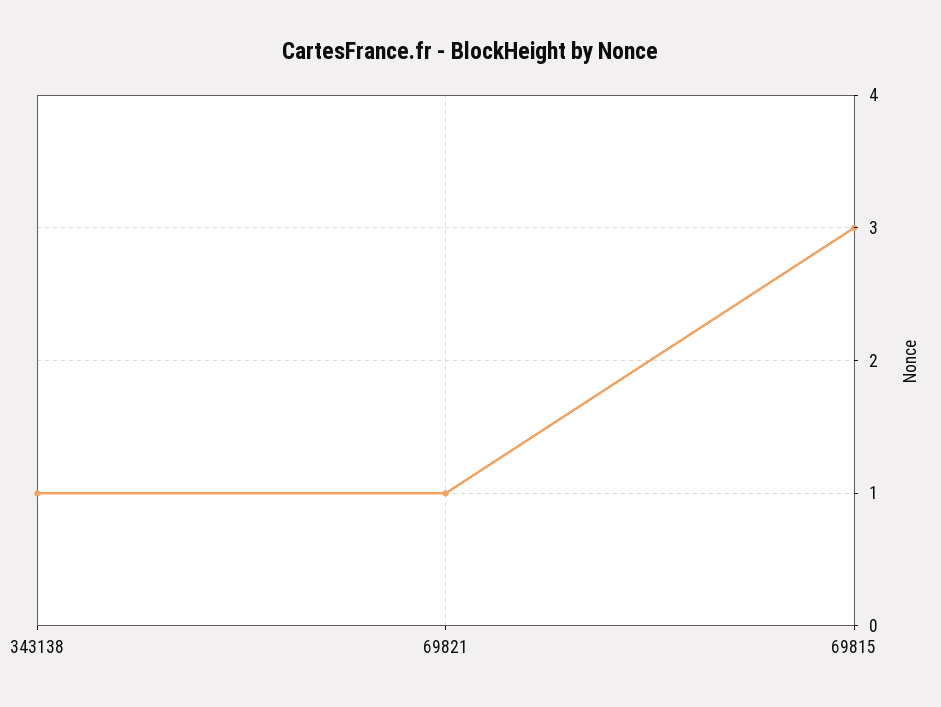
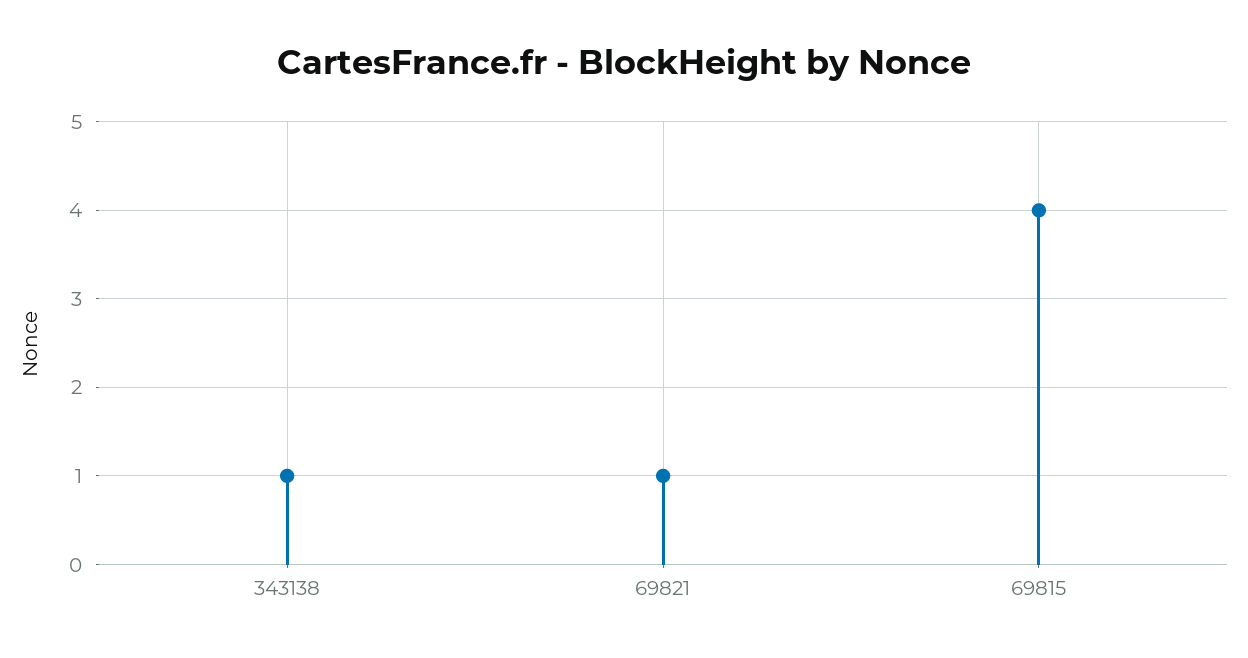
  {
    "343138": 1,
    "69821": 1,
-   "69815": 3
+   "69815": 4
  }

